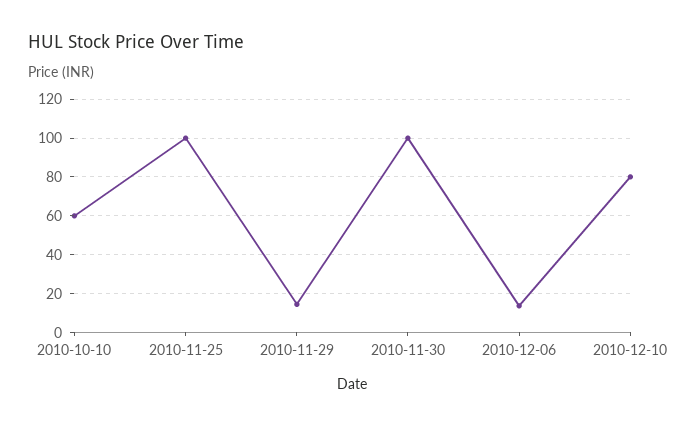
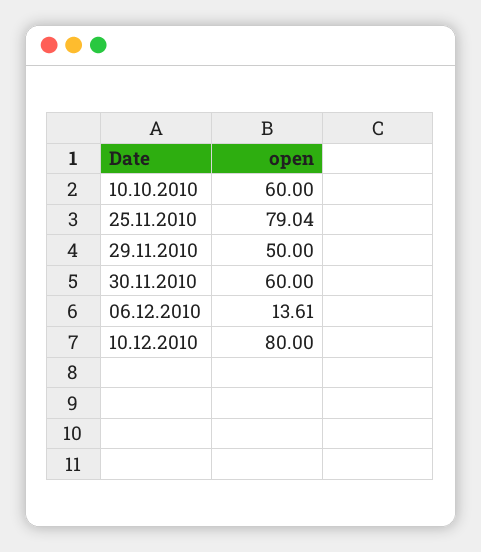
  {
    "2010-10-10": 60,
-   "2010-11-25": 100,
+   "2010-11-25": 79.04,
-   "2010-11-29": 15,
+   "2010-11-29": 50,
-   "2010-11-30": 100,
+   "2010-11-30": 60,
    "2010-12-06": 13.61,
    "2010-12-10": 80
  }

